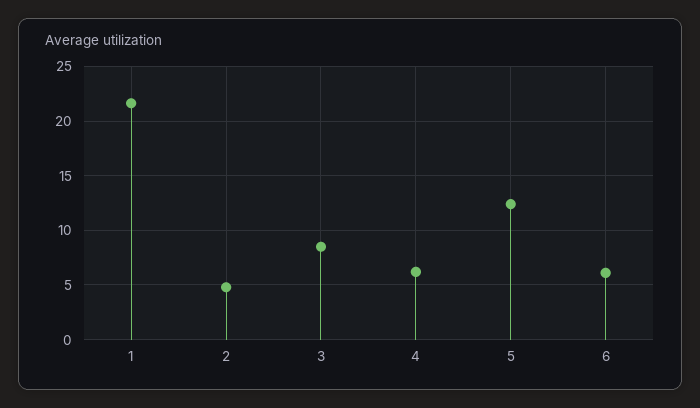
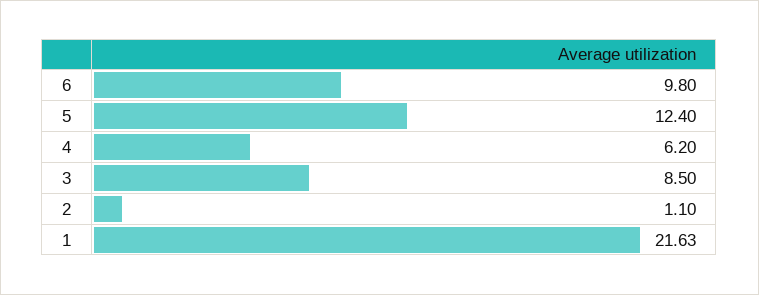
  {
    "1": 21.63,
-   "2": 5,
+   "2": 1.1,
    "3": 8.5,
    "4": 6.2,
    "5": 12.4,
-   "6": 6
+   "6": 9.8
  }

